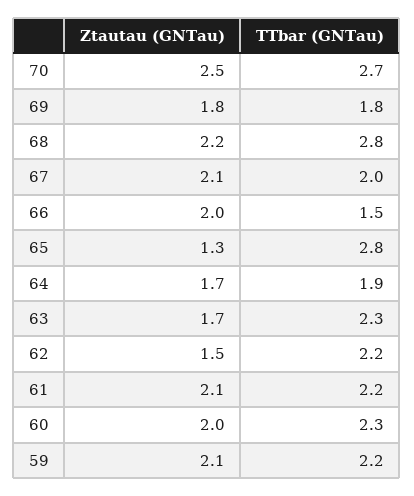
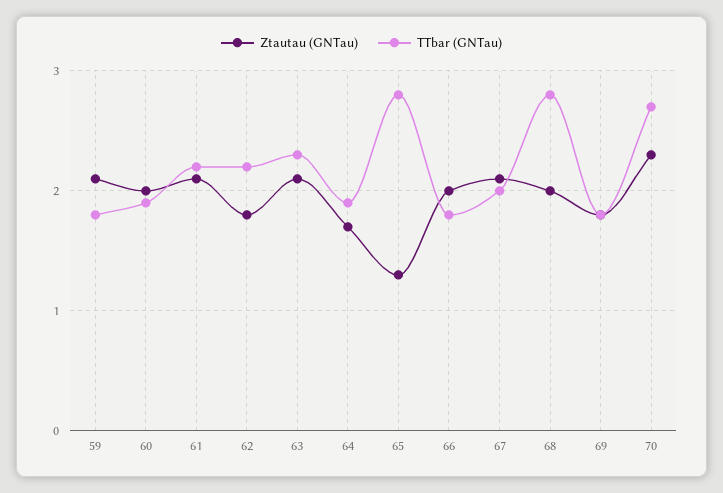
  {
    "Ztautau (GNTau)": {
-     "70": 2.5,
+     "70": 2.3,
      "69": 1.8,
-     "68": 2.2,
+     "68": 2,
      "67": 2.1,
      "66": 2,
      "65": 1.3,
      "64": 1.7,
-     "63": 1.7,
+     "63": 2.1,
-     "62": 1.5,
+     "62": 1.8,
      "61": 2.1,
      "60": 2,
      "59": 2.1
    },
    "TTbar (GNTau)": {
      "70": 2.7,
      "69": 1.8,
      "68": 2.8,
      "67": 2,
-     "66": 1.5,
+     "66": 1.8,
      "65": 2.8,
      "64": 1.9,
      "63": 2.3,
      "62": 2.2,
      "61": 2.2,
-     "60": 2.3,
+     "60": 1.9,
-     "59": 2.2
+     "59": 1.8
    }
  }

